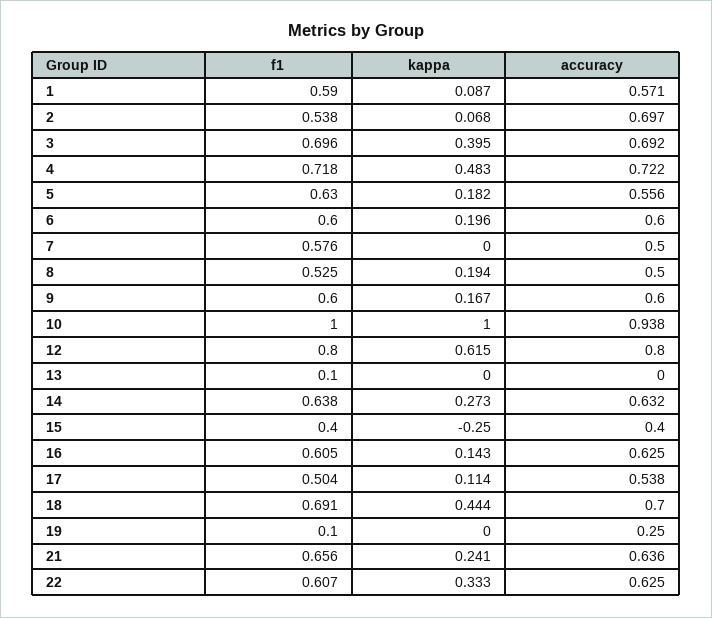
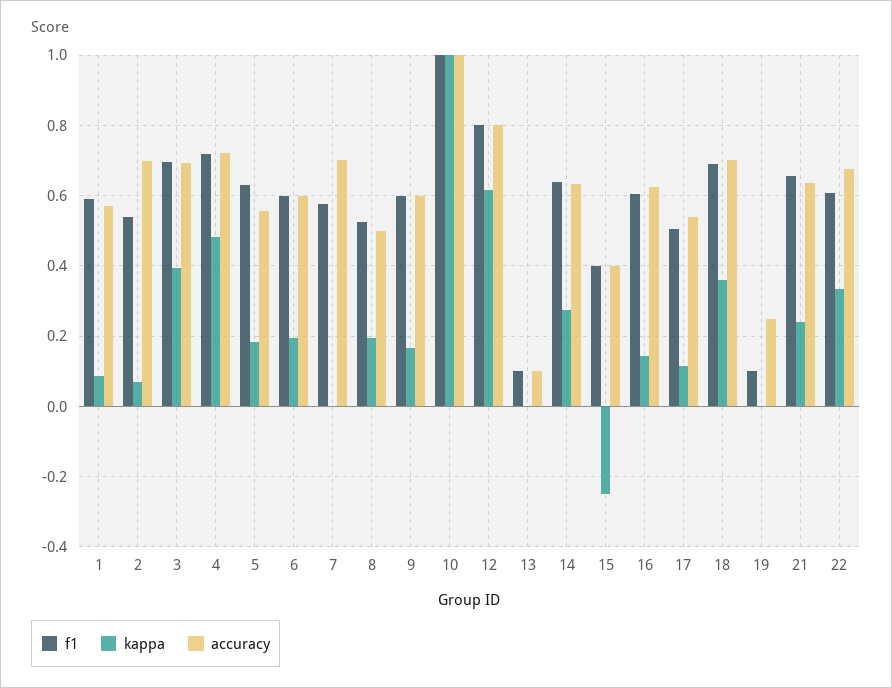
  {
    "f1": {
      "1": 0.59,
      "2": 0.538,
      "3": 0.696,
      "4": 0.718,
      "5": 0.63,
      "6": 0.6,
      "7": 0.576,
      "8": 0.525,
      "9": 0.6,
      "10": 1,
      "12": 0.8,
      "13": 0.1,
      "14": 0.638,
      "15": 0.4,
      "16": 0.605,
      "17": 0.504,
      "18": 0.691,
      "19": 0.1,
      "21": 0.656,
      "22": 0.607
    },
    "kappa": {
      "1": 0.087,
      "2": 0.068,
      "3": 0.395,
      "4": 0.483,
      "5": 0.182,
      "6": 0.196,
      "7": 0,
      "8": 0.194,
      "9": 0.167,
      "10": 1,
      "12": 0.615,
      "13": 0,
      "14": 0.273,
      "15": -0.25,
      "16": 0.143,
      "17": 0.114,
-     "18": 0.444,
+     "18": 0.36,
      "19": 0,
      "21": 0.241,
      "22": 0.333
    },
    "accuracy": {
      "1": 0.571,
      "2": 0.697,
      "3": 0.692,
      "4": 0.722,
      "5": 0.556,
      "6": 0.6,
-     "7": 0.5,
+     "7": 0.7,
      "8": 0.5,
      "9": 0.6,
-     "10": 0.938,
+     "10": 1,
      "12": 0.8,
-     "13": 0,
+     "13": 0.1,
      "14": 0.632,
      "15": 0.4,
      "16": 0.625,
      "17": 0.538,
      "18": 0.7,
      "19": 0.25,
      "21": 0.636,
-     "22": 0.625
+     "22": 0.68
    }
  }

